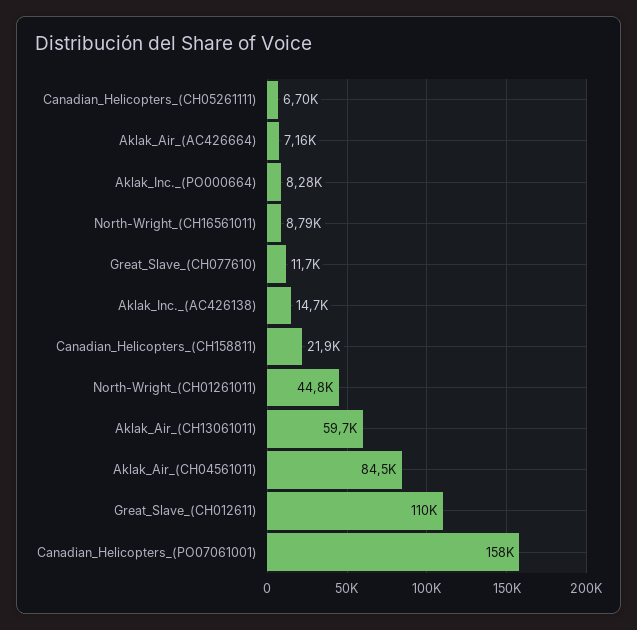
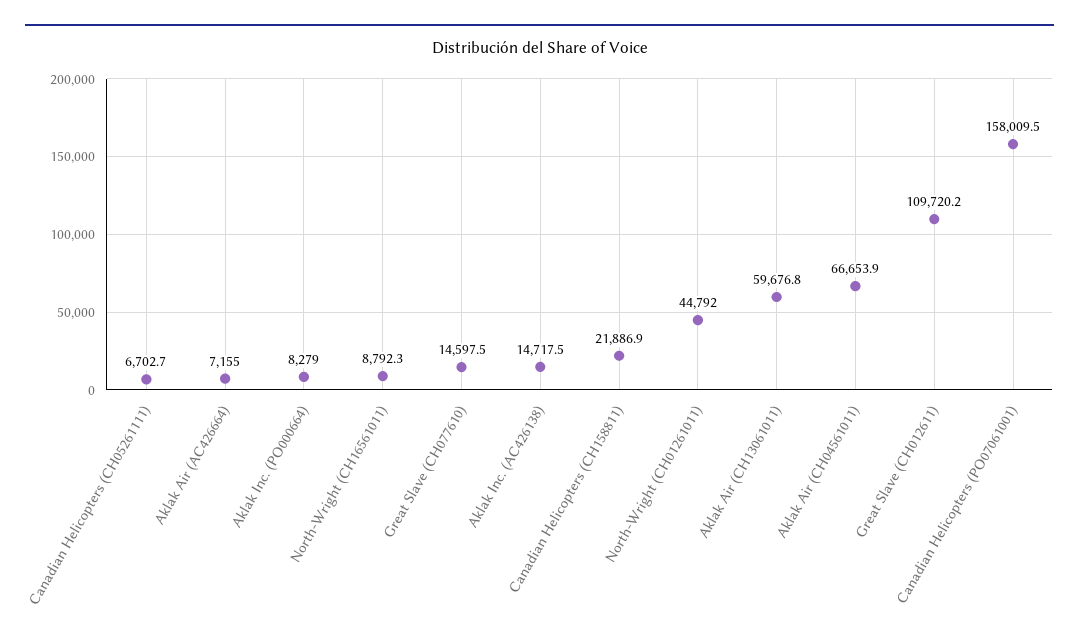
  {
    "Canadian_Helicopters_(CH05261111)": 6702.7,
    "Aklak_Air_(AC426664)": 7155,
    "Aklak_Inc._(PO000664)": 8279,
    "North-Wright_(CH16561011)": 8792.3,
-   "Great_Slave_(CH077610)": 11700,
+   "Great_Slave_(CH077610)": 14597.5,
    "Aklak_Inc._(AC426138)": 14717.5,
    "Canadian_Helicopters_(CH158811)": 21886.9,
    "North-Wright_(CH01261011)": 44792,
    "Aklak_Air_(CH13061011)": 59676.8,
-   "Aklak_Air_(CH04561011)": 84500,
+   "Aklak_Air_(CH04561011)": 66653.9,
    "Great_Slave_(CH012611)": 109720.2,
    "Canadian_Helicopters_(PO07061001)": 158009.5
  }

